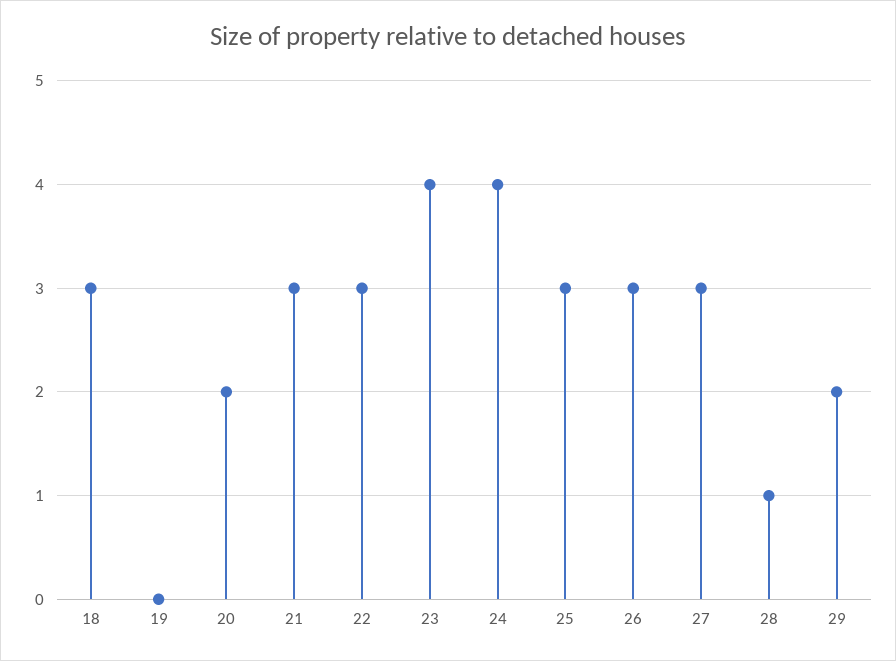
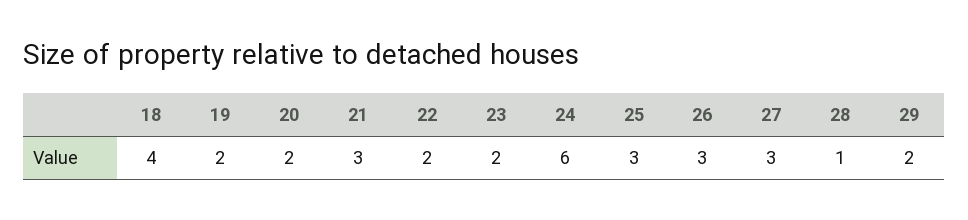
  {
-   "18": 3,
+   "18": 4,
-   "19": 0,
+   "19": 2,
    "20": 2,
    "21": 3,
-   "22": 3,
+   "22": 2,
-   "23": 4,
+   "23": 2,
-   "24": 4,
+   "24": 6,
    "25": 3,
    "26": 3,
    "27": 3,
    "28": 1,
    "29": 2
  }

